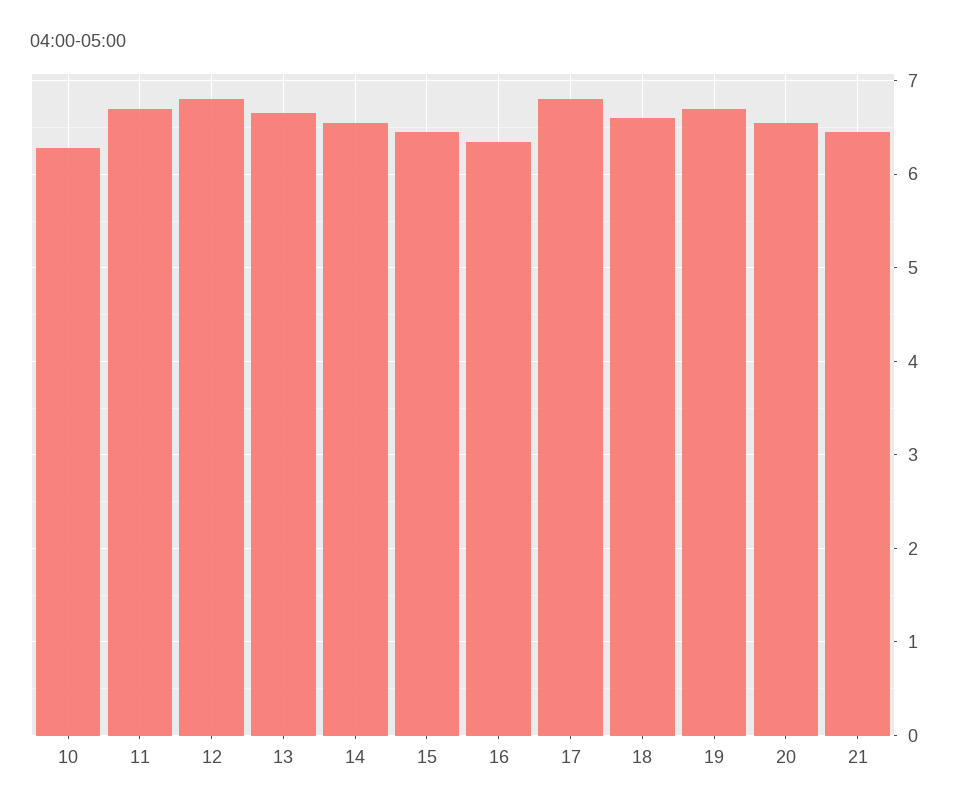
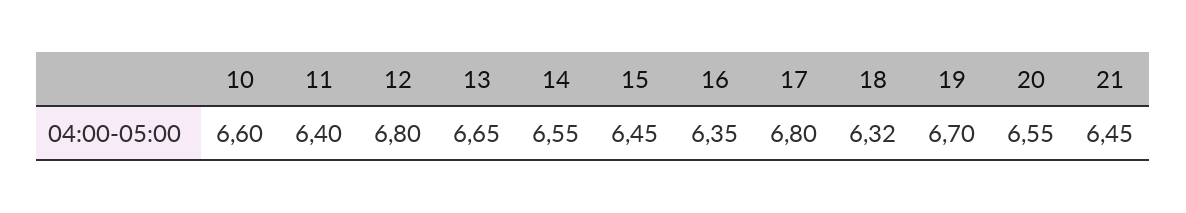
  {
-   "10": 6.3,
+   "10": 6.6,
-   "11": 6.7,
+   "11": 6.4,
    "12": 6.8,
    "13": 6.65,
    "14": 6.55,
    "15": 6.45,
    "16": 6.35,
    "17": 6.8,
-   "18": 6.6,
+   "18": 6.32,
    "19": 6.7,
    "20": 6.55,
    "21": 6.45
  }

